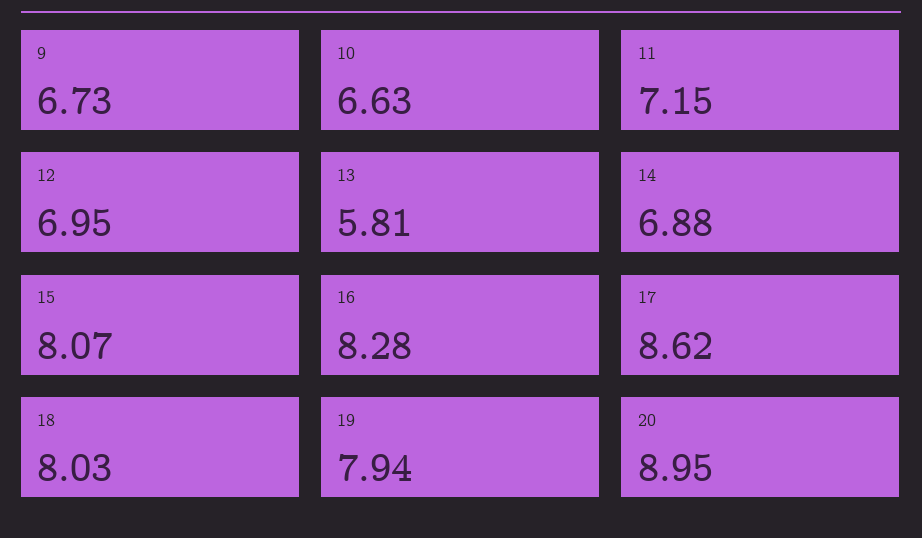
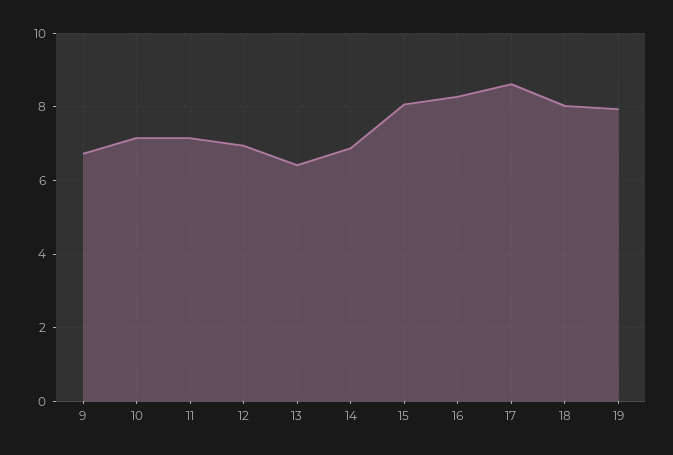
  {
    "9": 6.73,
-   "10": 6.63,
+   "10": 7.2,
    "11": 7.15,
    "12": 6.95,
-   "13": 5.81,
+   "13": 6.4,
    "14": 6.88,
    "15": 8.07,
    "16": 8.28,
    "17": 8.62,
    "18": 8.03,
-   "19": 7.94,
+   "19": 7.94
-   "20": 8.95
  }

